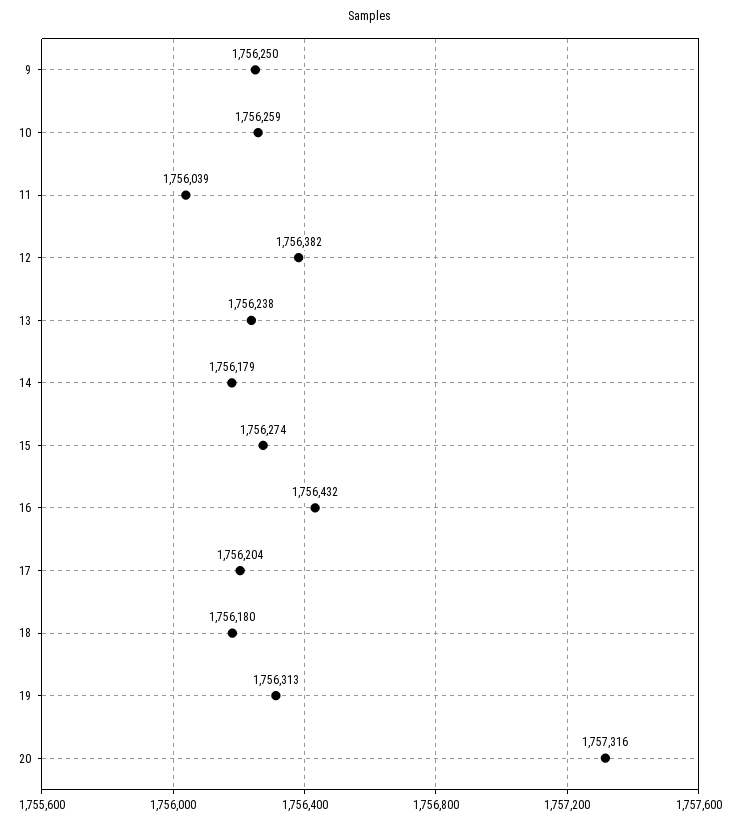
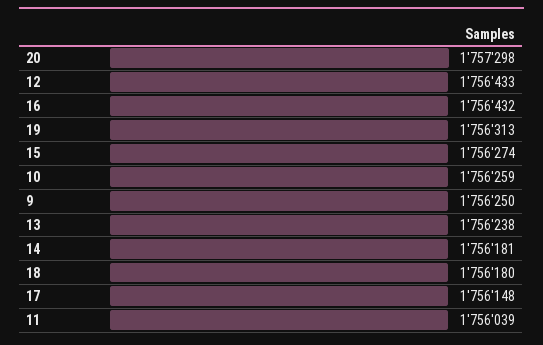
  {
    "9": 1756250,
    "10": 1756259,
    "11": 1756039,
-   "12": 1756382,
+   "12": 1756433,
    "13": 1756238,
-   "14": 1756179,
+   "14": 1756181,
    "15": 1756274,
    "16": 1756432,
-   "17": 1756204,
+   "17": 1756148,
    "18": 1756180,
    "19": 1756313,
-   "20": 1757316
+   "20": 1757298
  }

